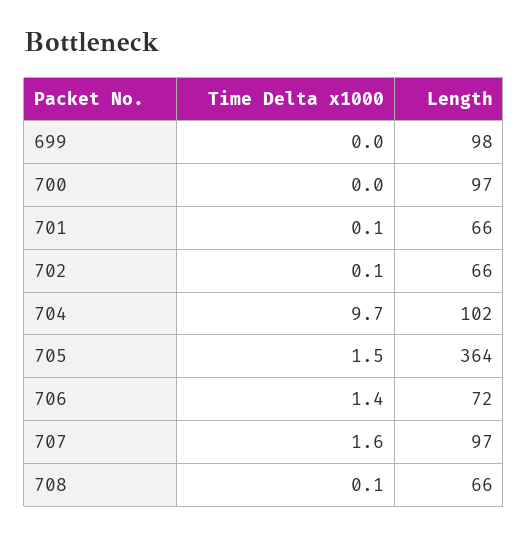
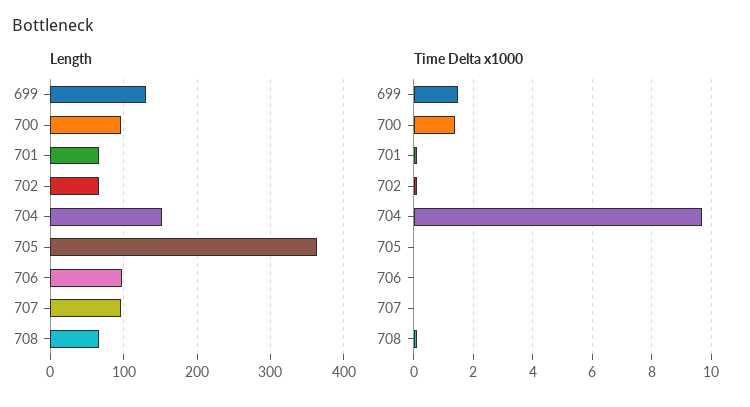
  {
    "Time Delta x1000": {
-     "699": 0,
+     "699": 1.5,
-     "700": 0,
+     "700": 1.5,
      "701": 0.1,
      "702": 0.1,
      "704": 9.7,
-     "705": 1.5,
+     "705": 0,
-     "706": 1.4,
+     "706": 0,
-     "707": 1.6,
+     "707": 0,
      "708": 0.1
    },
    "Length": {
-     "699": 98,
+     "699": 130,
      "700": 97,
      "701": 66,
      "702": 66,
-     "704": 102,
+     "704": 150,
      "705": 364,
-     "706": 72,
+     "706": 100,
      "707": 97,
      "708": 66
    }
  }

